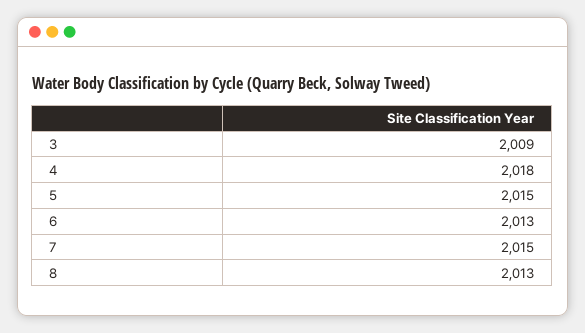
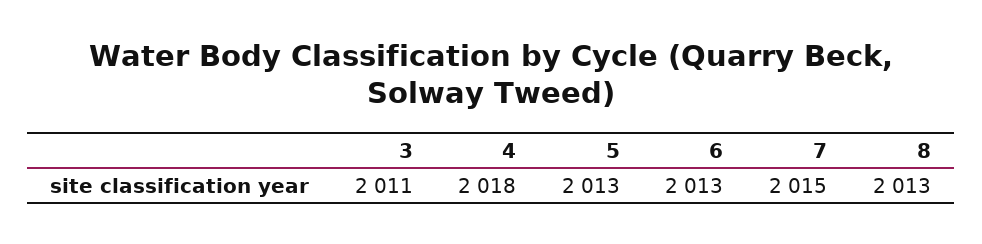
  {
-   "3": 2009,
+   "3": 2011,
    "4": 2018,
-   "5": 2015,
+   "5": 2013,
    "6": 2013,
    "7": 2015,
    "8": 2013
  }

